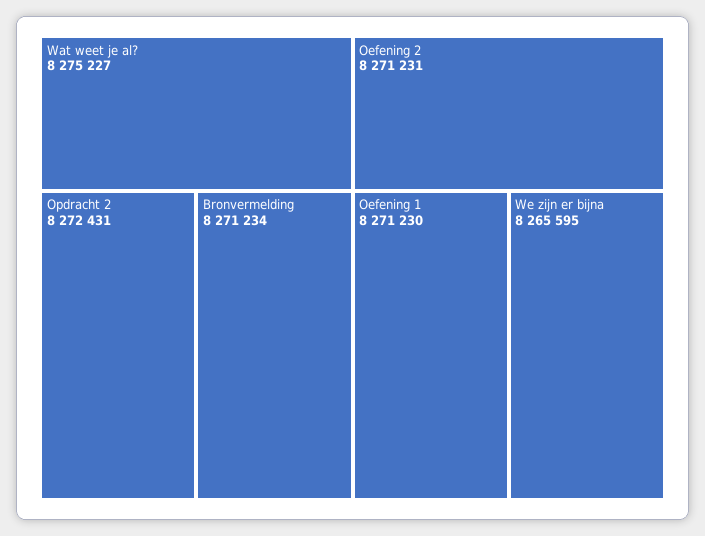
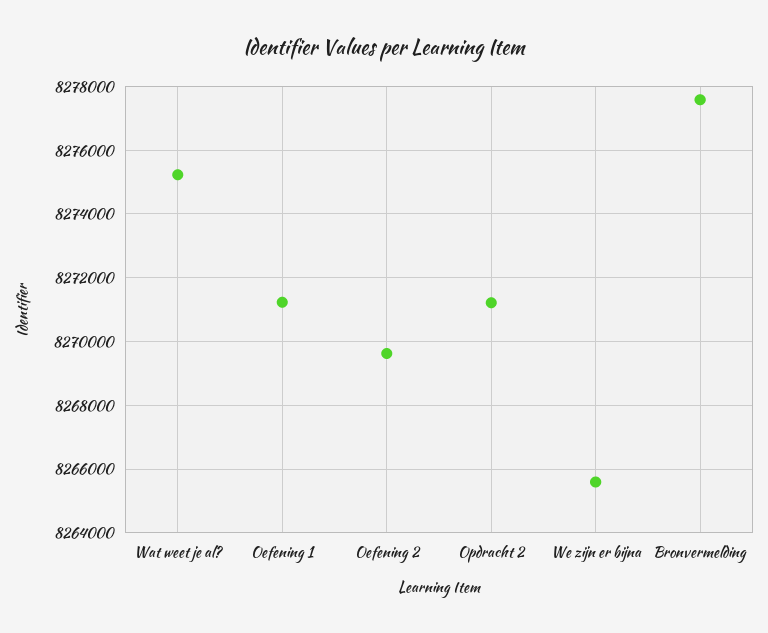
  {
    "Wat weet je al?": 8275227,
-   "Opdracht 2": 8272431,
+   "Opdracht 2": 8271200,
-   "Bronvermelding": 8271234,
+   "Bronvermelding": 8277600,
-   "Oefening 2": 8271231,
+   "Oefening 2": 8269600,
    "Oefening 1": 8271230,
    "We zijn er bijna": 8265595
  }

